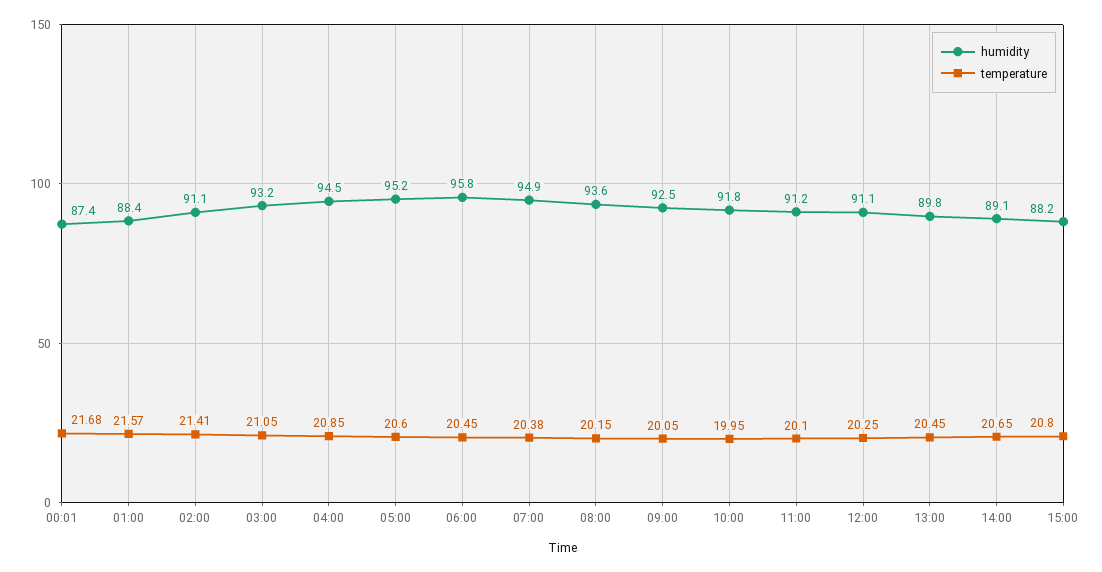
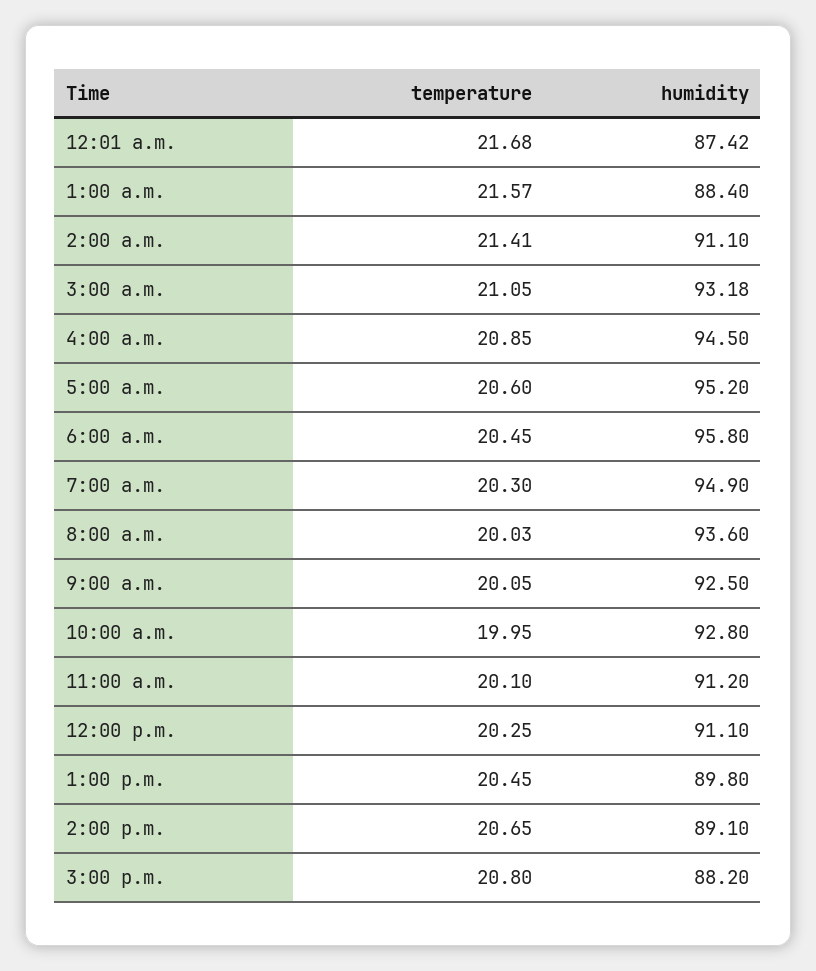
  {
    "humidity": {
      "00:01": 87.42,
      "01:00": 88.4,
      "02:00": 91.1,
      "03:00": 93.18,
      "04:00": 94.5,
      "05:00": 95.2,
      "06:00": 95.8,
      "07:00": 94.9,
      "08:00": 93.6,
      "09:00": 92.5,
-     "10:00": 91.8,
+     "10:00": 92.8,
      "11:00": 91.2,
      "12:00": 91.1,
      "13:00": 89.8,
      "14:00": 89.1,
      "15:00": 88.2
    },
    "temperature": {
      "00:01": 21.68,
      "01:00": 21.57,
      "02:00": 21.41,
      "03:00": 21.05,
      "04:00": 20.85,
      "05:00": 20.6,
      "06:00": 20.45,
-     "07:00": 20.38,
+     "07:00": 20.3,
-     "08:00": 20.15,
+     "08:00": 20.03,
      "09:00": 20.05,
      "10:00": 19.95,
      "11:00": 20.1,
      "12:00": 20.25,
      "13:00": 20.45,
      "14:00": 20.65,
      "15:00": 20.8
    }
  }

